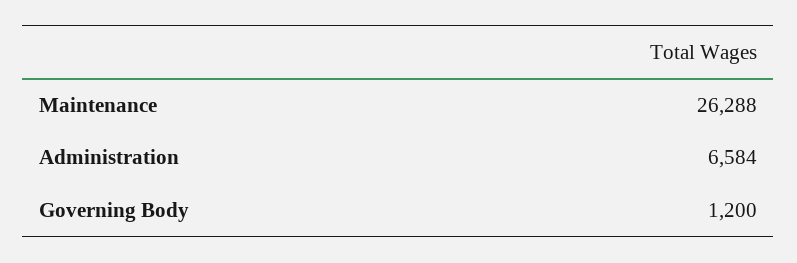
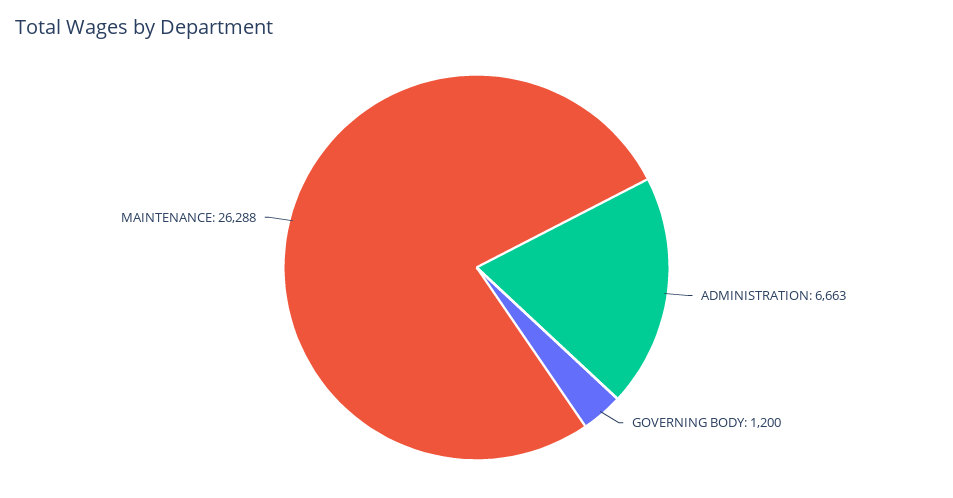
  {
    "Maintenance": 26288,
-   "Administration": 6584,
+   "Administration": 6663,
    "Governing Body": 1200
  }

